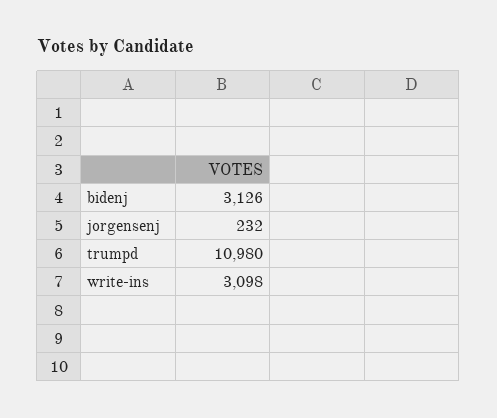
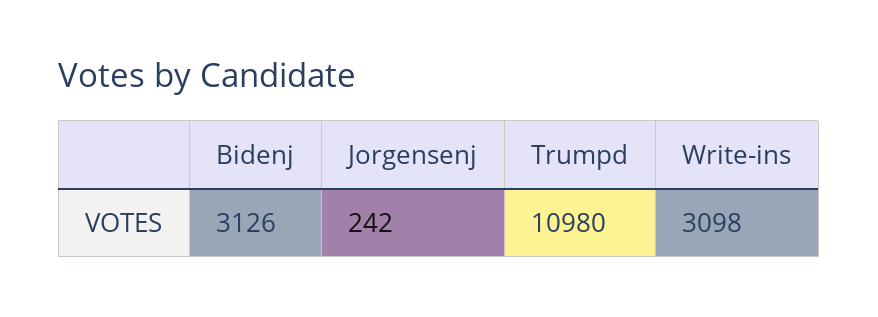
  {
    "bidenj": 3126,
-   "jorgensenj": 232,
+   "jorgensenj": 242,
    "trumpd": 10980,
    "write-ins": 3098
  }

